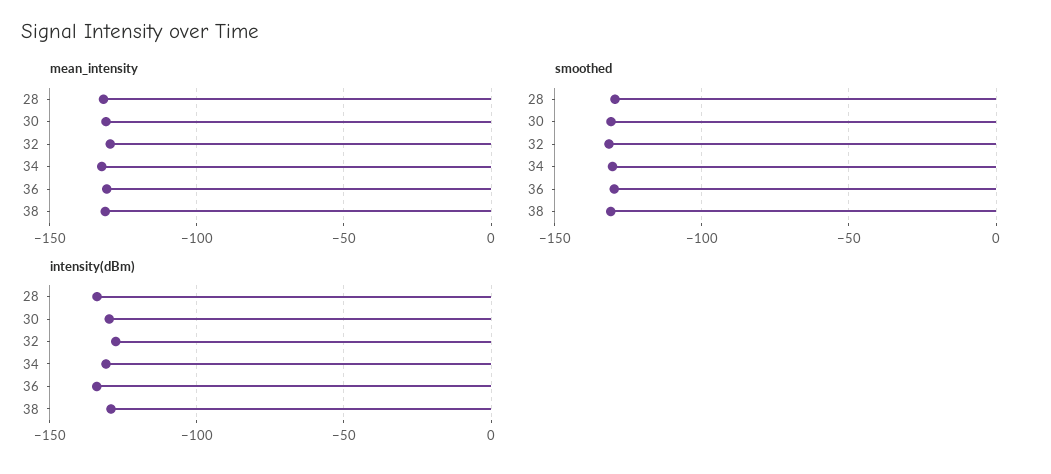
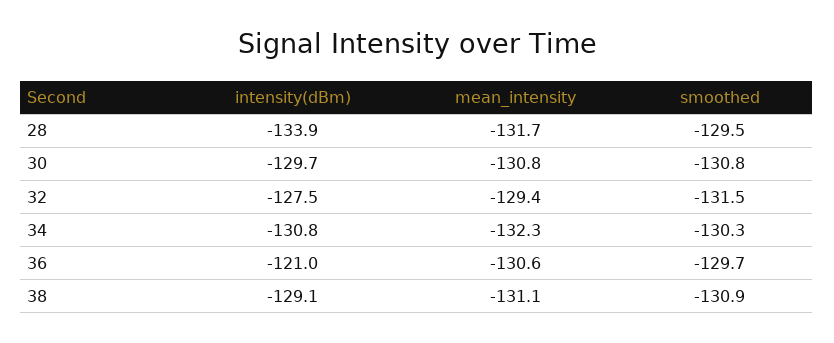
  {
    "mean_intensity": {
      "28": -131.7,
      "30": -130.8,
      "32": -129.4,
      "34": -132.3,
      "36": -130.6,
      "38": -131.1
    },
    "smoothed": {
      "28": -129.5,
      "30": -130.8,
      "32": -131.5,
      "34": -130.3,
      "36": -129.7,
      "38": -130.9
    },
    "intensity(dBm)": {
      "28": -133.9,
      "30": -129.7,
      "32": -127.5,
      "34": -130.8,
-     "36": -135,
+     "36": -121,
      "38": -129.1
    }
  }

